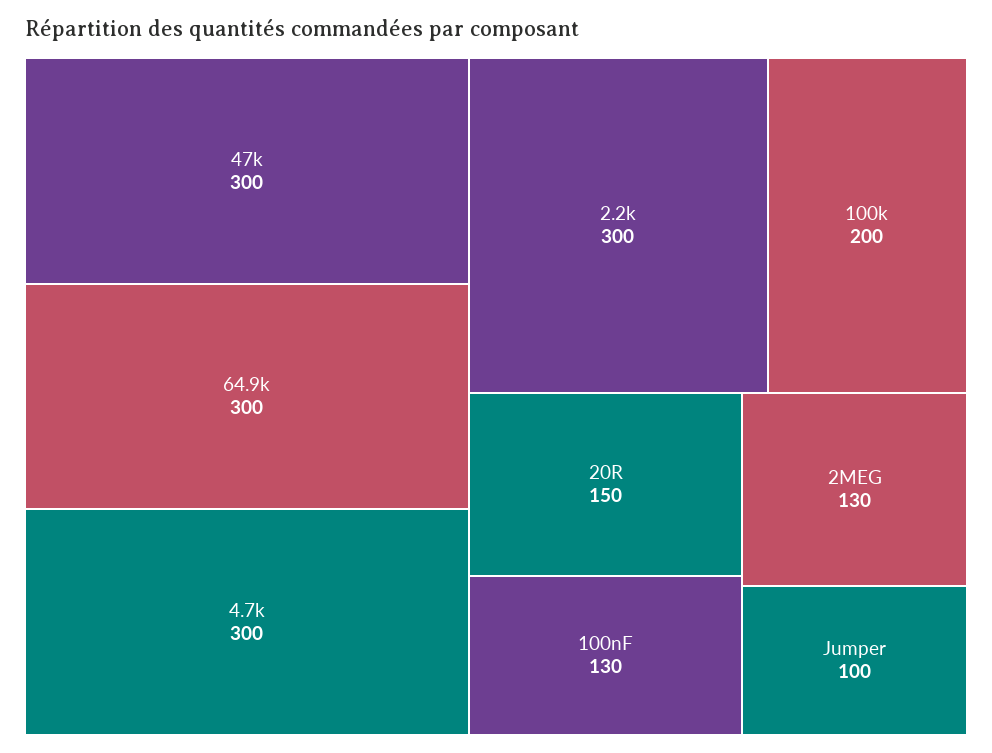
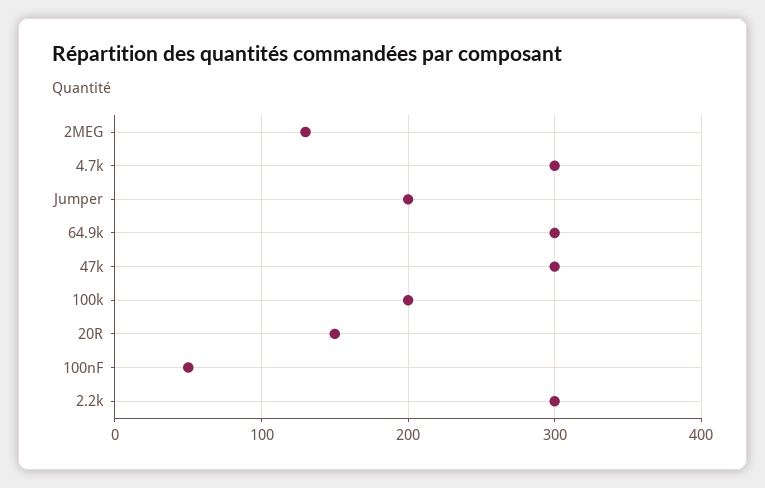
  {
    "47k": 300,
    "64.9k": 300,
    "4.7k": 300,
    "2.2k": 300,
    "100k": 200,
    "20R": 150,
-   "100nF": 130,
+   "100nF": 50,
    "2MEG": 130,
-   "Jumper": 100
+   "Jumper": 200
  }

